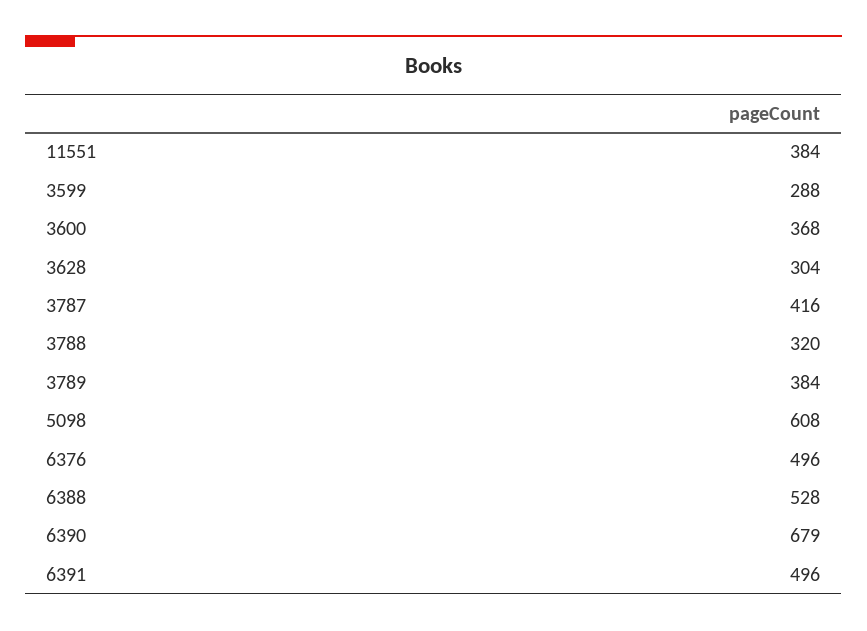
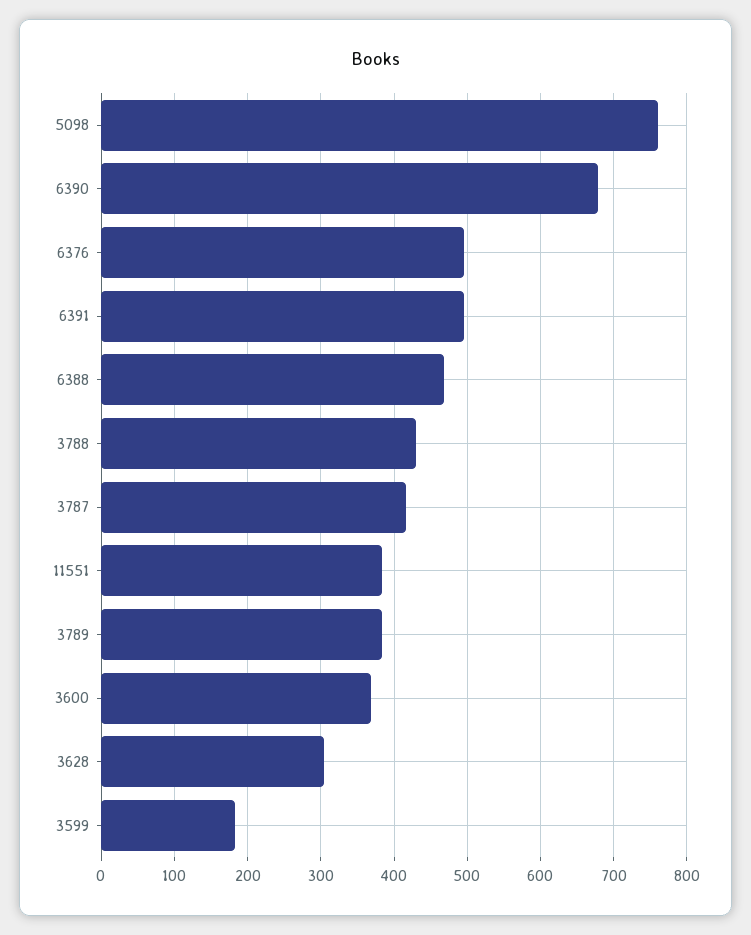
  {
    "11551": 384,
-   "3599": 288,
+   "3599": 180,
    "3600": 368,
    "3628": 304,
    "3787": 416,
-   "3788": 320,
+   "3788": 430,
    "3789": 384,
-   "5098": 608,
+   "5098": 760,
    "6376": 496,
-   "6388": 528,
+   "6388": 470,
    "6390": 679,
    "6391": 496
  }

